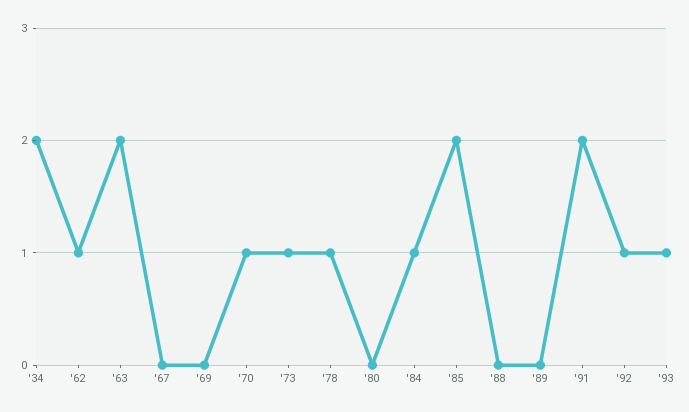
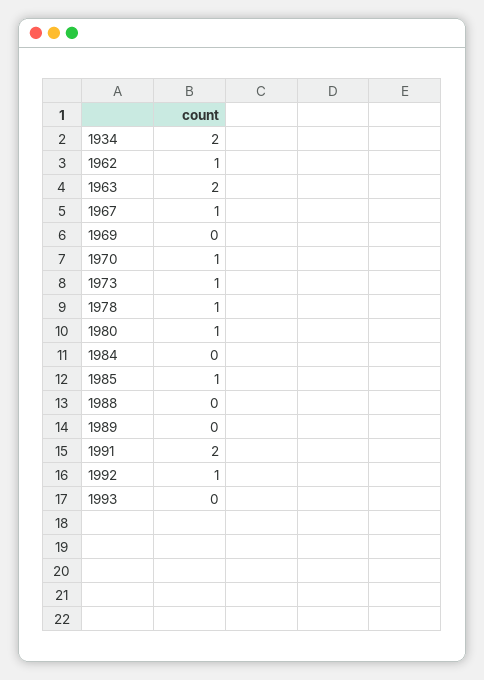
  {
    "'34": 2,
    "'62": 1,
    "'63": 2,
-   "'67": 0,
+   "'67": 1,
    "'69": 0,
    "'70": 1,
    "'73": 1,
    "'78": 1,
-   "'80": 0,
+   "'80": 1,
-   "'84": 1,
+   "'84": 0,
-   "'85": 2,
+   "'85": 1,
    "'88": 0,
    "'89": 0,
    "'91": 2,
    "'92": 1,
-   "'93": 1
+   "'93": 0
  }

